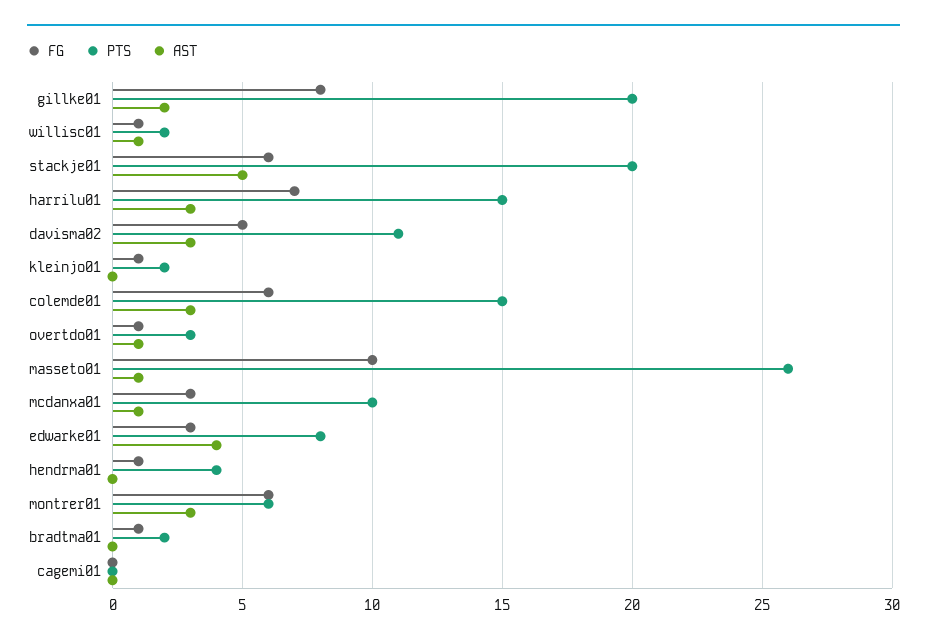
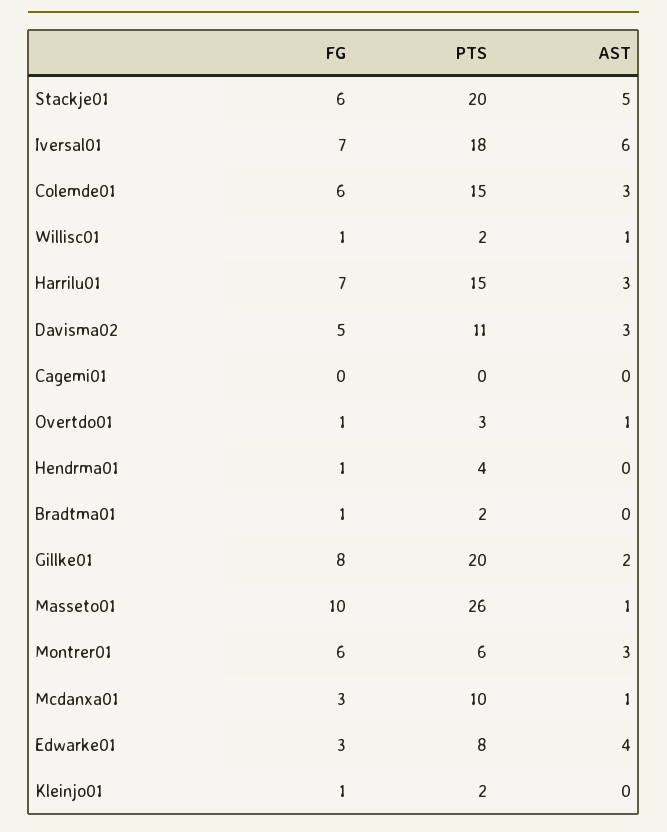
  {
    "FG": {
      "gillke01": 8,
      "willisc01": 1,
      "stackje01": 6,
      "harrilu01": 7,
      "davisma02": 5,
      "kleinjo01": 1,
      "colemde01": 6,
      "overtdo01": 1,
      "masseto01": 10,
      "mcdanxa01": 3,
      "edwarke01": 3,
      "hendrma01": 1,
      "montrer01": 6,
      "bradtma01": 1,
-     "cagemi01": 0
+     "cagemi01": 0,
+     "Iversal01": 7
    },
    "PTS": {
      "gillke01": 20,
      "willisc01": 2,
      "stackje01": 20,
      "harrilu01": 15,
      "davisma02": 11,
      "kleinjo01": 2,
      "colemde01": 15,
      "overtdo01": 3,
      "masseto01": 26,
      "mcdanxa01": 10,
      "edwarke01": 8,
      "hendrma01": 4,
      "montrer01": 6,
      "bradtma01": 2,
-     "cagemi01": 0
+     "cagemi01": 0,
+     "Iversal01": 18
    },
    "AST": {
      "gillke01": 2,
      "willisc01": 1,
      "stackje01": 5,
      "harrilu01": 3,
      "davisma02": 3,
      "kleinjo01": 0,
      "colemde01": 3,
      "overtdo01": 1,
      "masseto01": 1,
      "mcdanxa01": 1,
      "edwarke01": 4,
      "hendrma01": 0,
      "montrer01": 3,
      "bradtma01": 0,
-     "cagemi01": 0
+     "cagemi01": 0,
+     "Iversal01": 6
    }
  }

